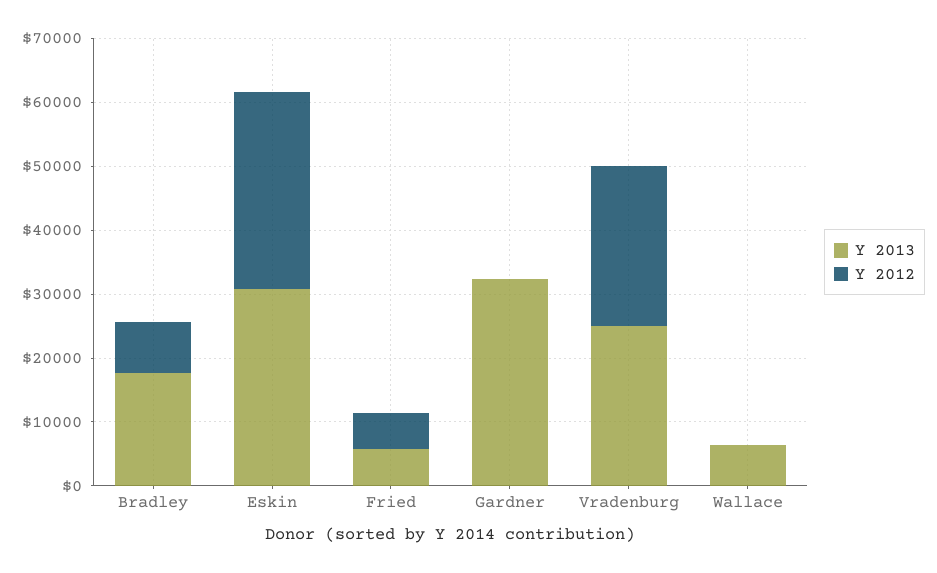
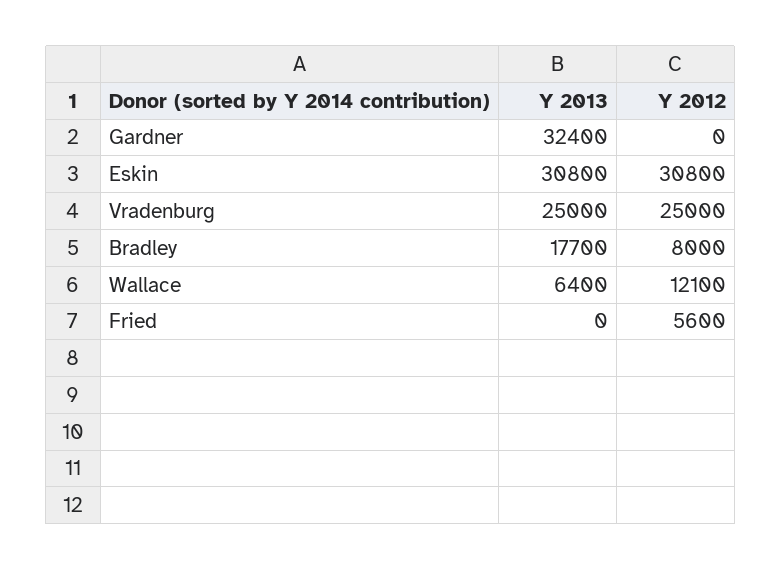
  {
    "Y 2013": {
      "Bradley": 17700,
      "Eskin": 30800,
-     "Fried": 6000,
+     "Fried": 0,
      "Gardner": 32400,
      "Vradenburg": 25000,
      "Wallace": 6400
    },
    "Y 2012": {
      "Bradley": 8000,
      "Eskin": 30800,
      "Fried": 5600,
      "Gardner": 0,
      "Vradenburg": 25000,
-     "Wallace": 0
+     "Wallace": 12100
    }
  }

